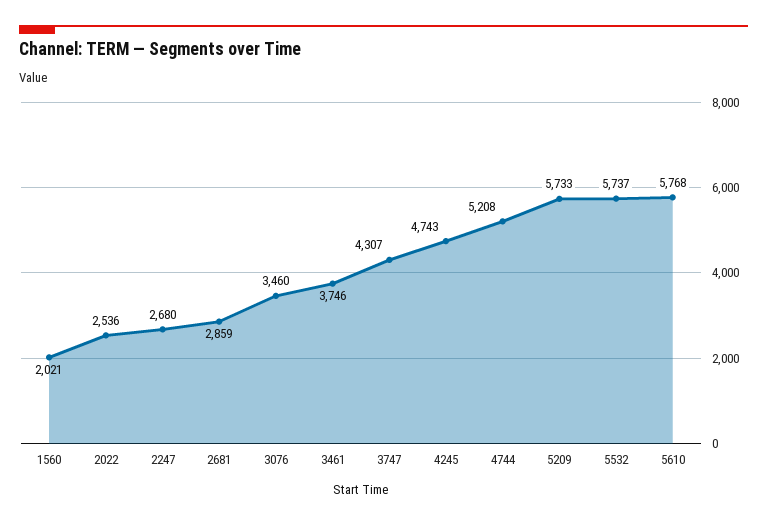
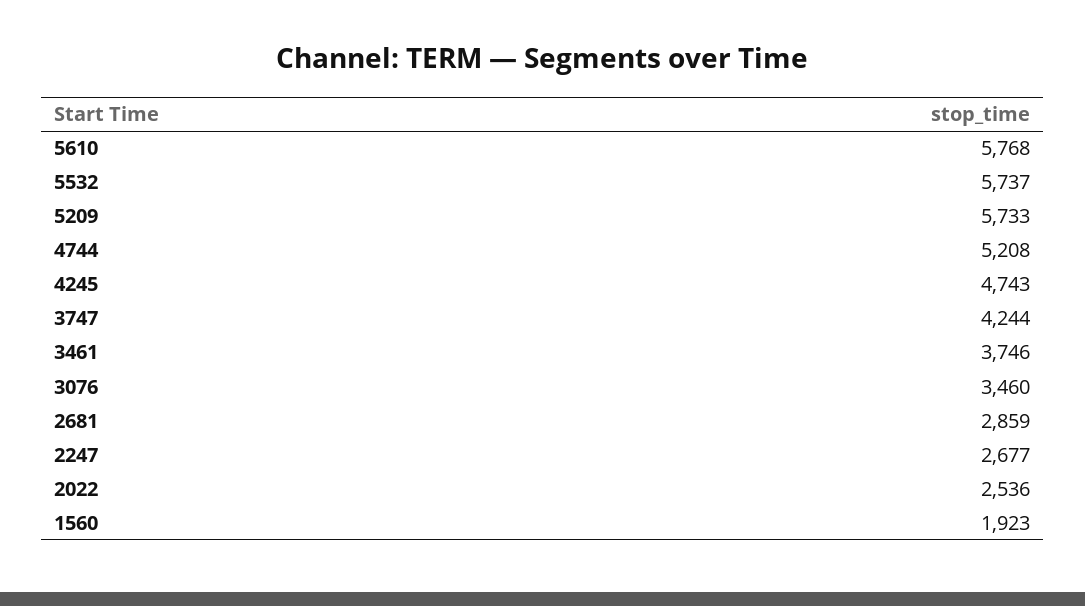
  {
-   "1560": 2021,
+   "1560": 1923,
    "2022": 2536,
-   "2247": 2680,
+   "2247": 2677,
    "2681": 2859,
    "3076": 3460,
    "3461": 3746,
-   "3747": 4307,
+   "3747": 4244,
    "4245": 4743,
    "4744": 5208,
    "5209": 5733,
    "5532": 5737,
    "5610": 5768
  }

